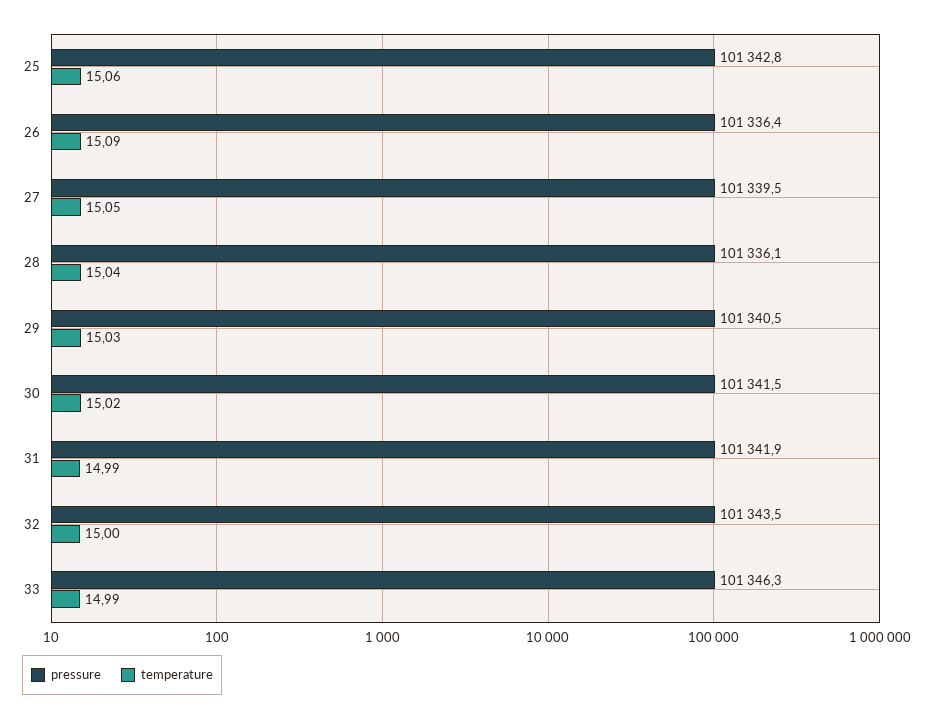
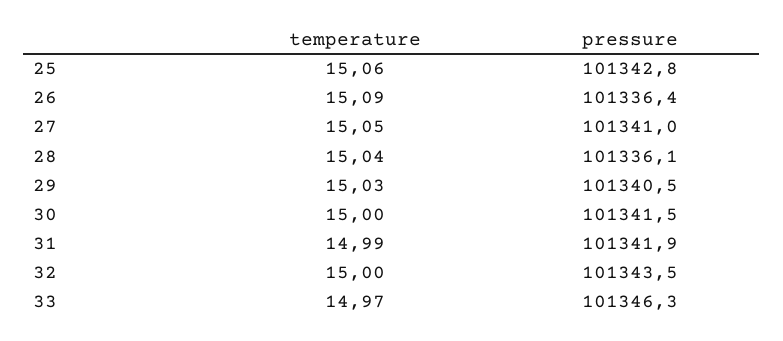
  {
    "pressure": {
      "25": 101342.8,
      "26": 101336.4,
-     "27": 101339.5,
+     "27": 101341,
      "28": 101336.1,
      "29": 101340.5,
      "30": 101341.5,
      "31": 101341.9,
      "32": 101343.5,
      "33": 101346.3
    },
    "temperature": {
      "25": 15.06,
      "26": 15.09,
      "27": 15.05,
      "28": 15.04,
      "29": 15.03,
-     "30": 15.02,
+     "30": 15,
      "31": 14.99,
      "32": 15,
-     "33": 14.99
+     "33": 14.97
    }
  }

